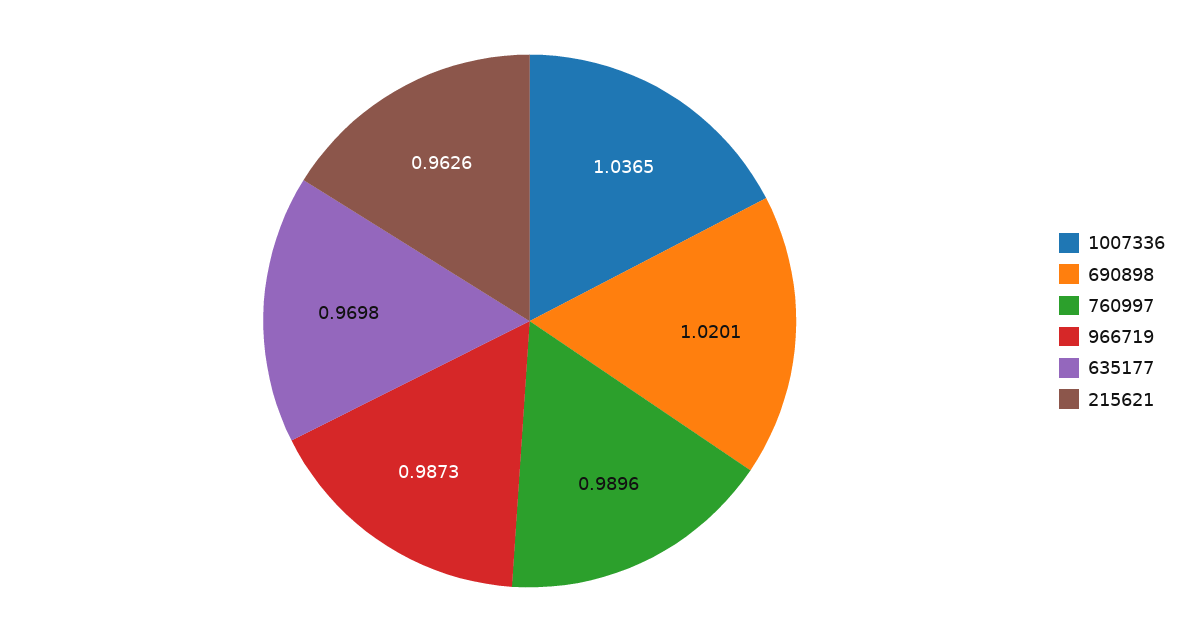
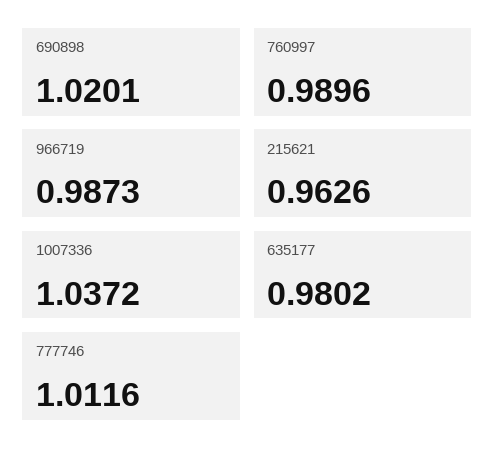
  {
-   "1007336": 1.0365,
+   "1007336": 1.0372,
    "690898": 1.0201,
    "760997": 0.9896,
    "966719": 0.9873,
-   "635177": 0.9698,
+   "635177": 0.9802,
-   "215621": 0.9626
+   "215621": 0.9626,
+   "777746": 1.0116
  }

